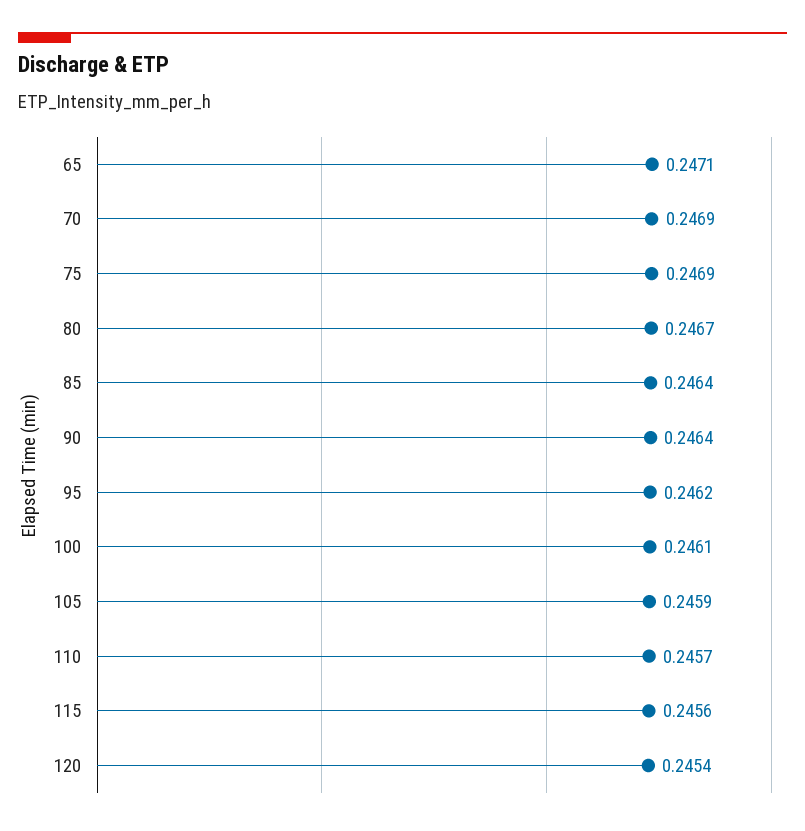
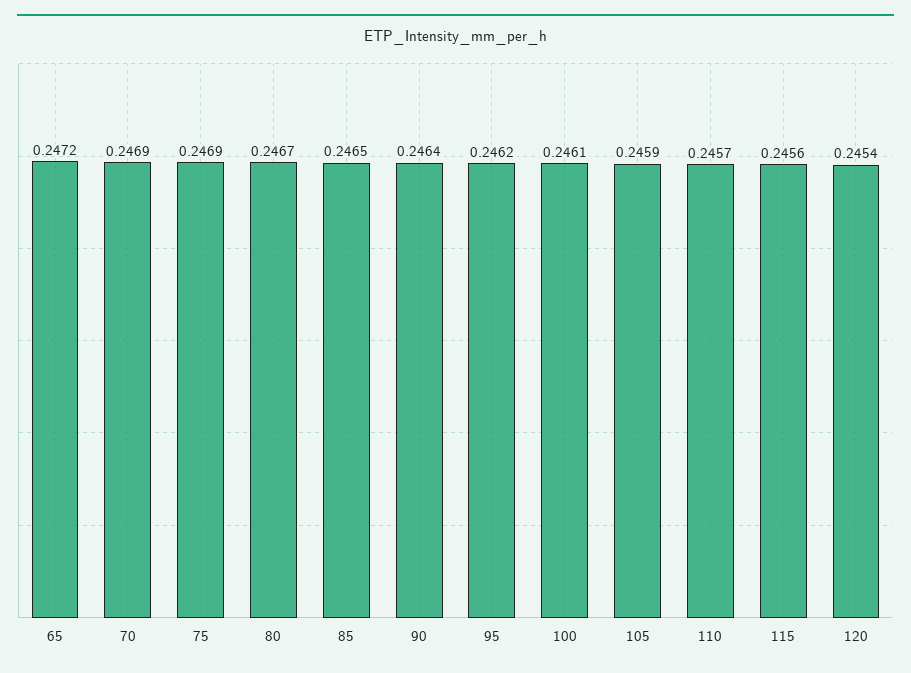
  {
-   "65": 0.2471,
+   "65": 0.2472,
    "70": 0.2469,
    "75": 0.2469,
    "80": 0.2467,
-   "85": 0.2464,
+   "85": 0.2465,
    "90": 0.2464,
    "95": 0.2462,
    "100": 0.2461,
    "105": 0.2459,
    "110": 0.2457,
    "115": 0.2456,
    "120": 0.2454
  }

